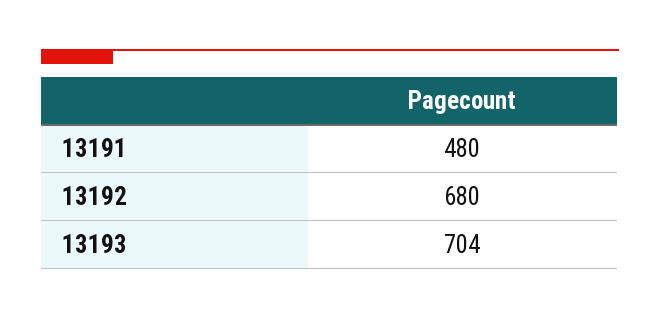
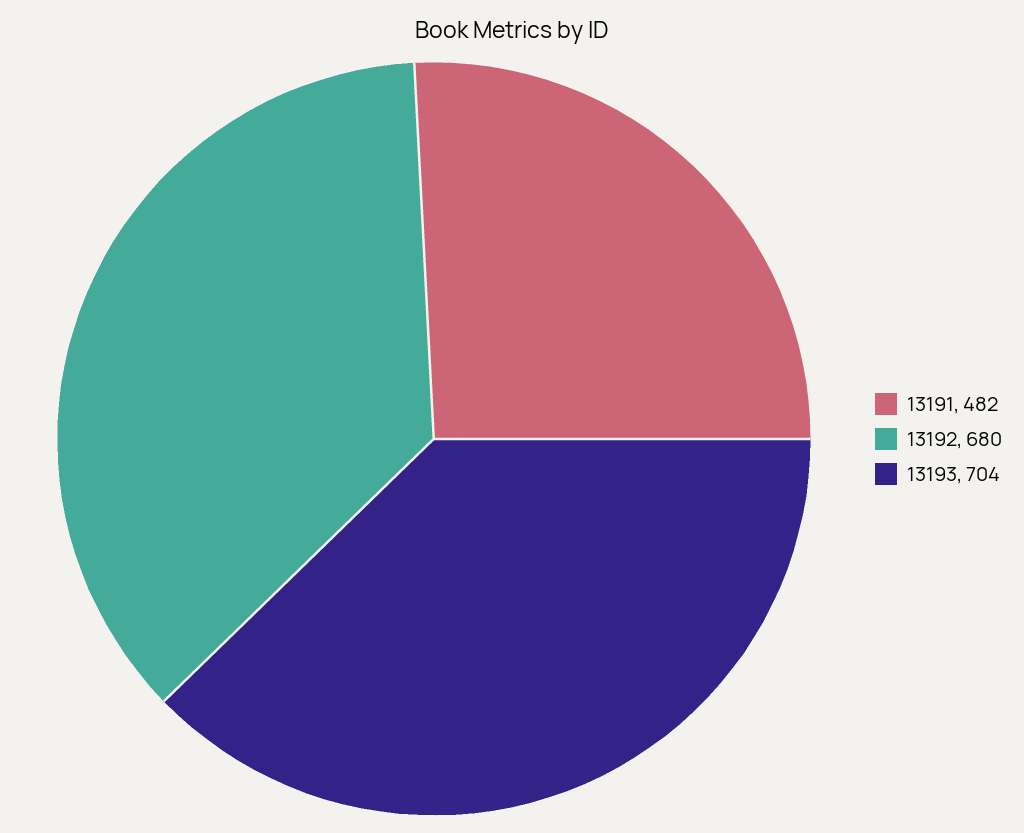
  {
-   "13191": 480,
+   "13191": 482,
    "13192": 680,
    "13193": 704
  }

